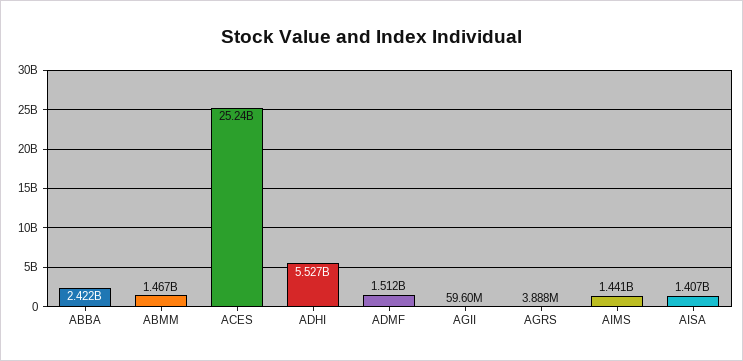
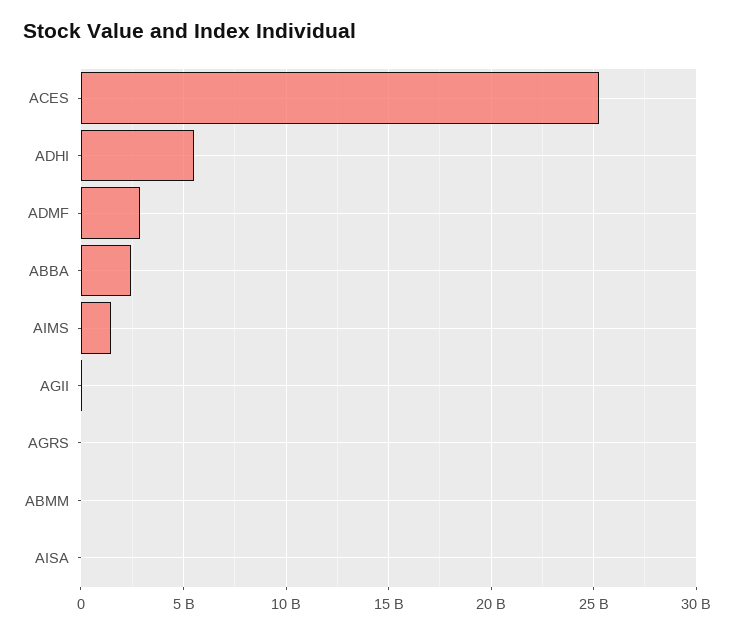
  {
    "ABBA": 2422000000,
-   "ABMM": 1467000000,
+   "ABMM": 0,
    "ACES": 25240000000,
    "ADHI": 5527000000,
-   "ADMF": 1512000000,
+   "ADMF": 3000000000,
    "AGII": 59600000,
    "AGRS": 3888000,
    "AIMS": 1441000000,
-   "AISA": 1407000000
+   "AISA": 0
  }

